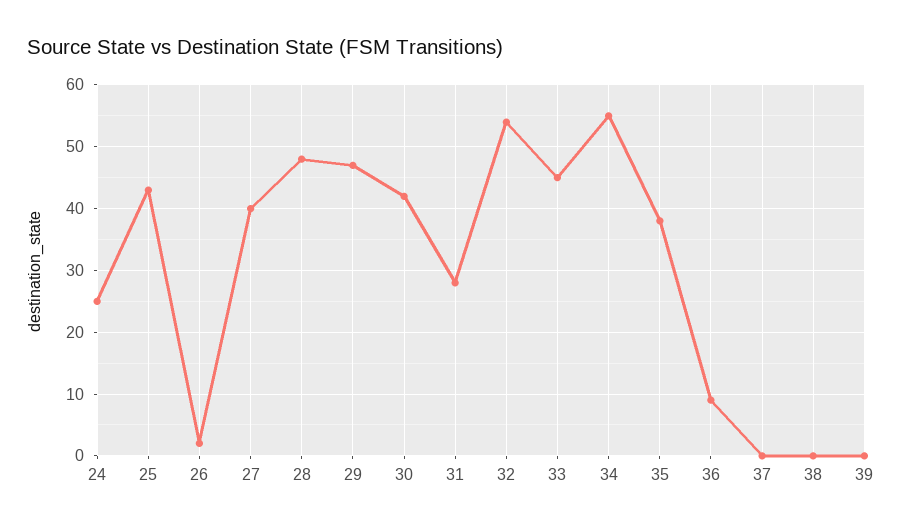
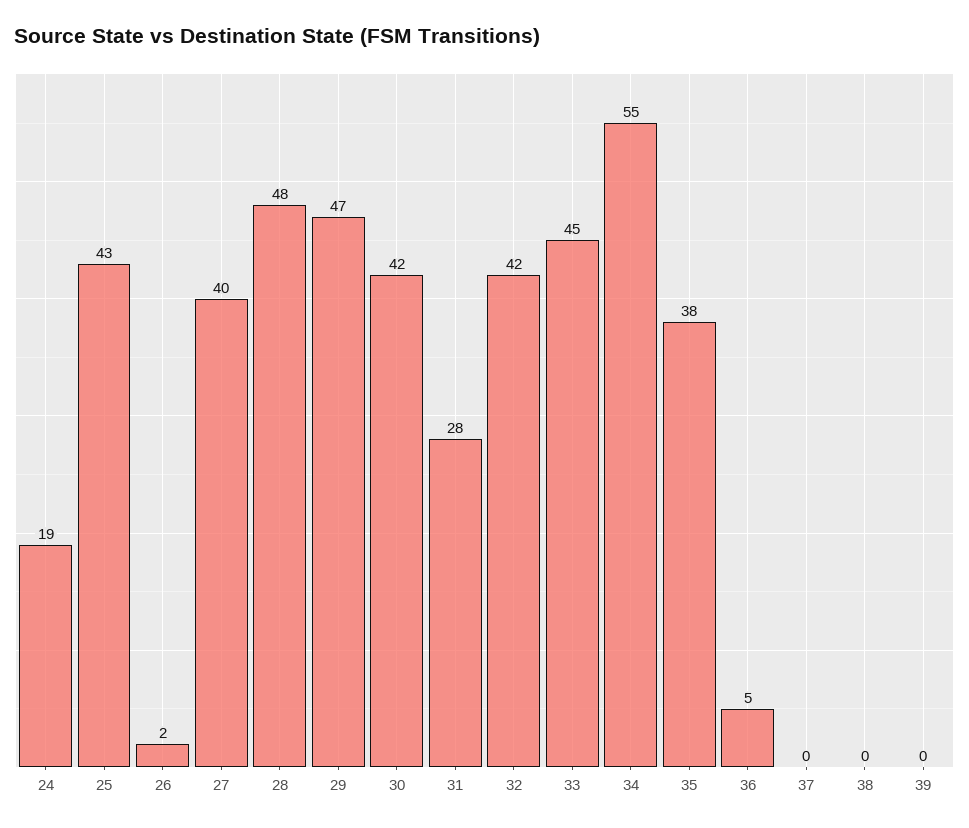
  {
-   "24": 25,
+   "24": 19,
    "25": 43,
    "26": 2,
    "27": 40,
    "28": 48,
    "29": 47,
    "30": 42,
    "31": 28,
-   "32": 54,
+   "32": 42,
    "33": 45,
    "34": 55,
    "35": 38,
-   "36": 9,
+   "36": 5,
    "37": 0,
    "38": 0,
    "39": 0
  }

